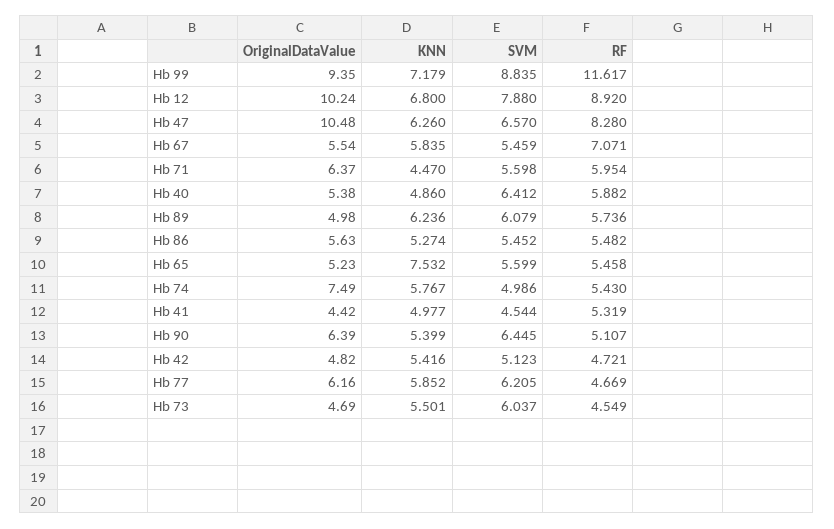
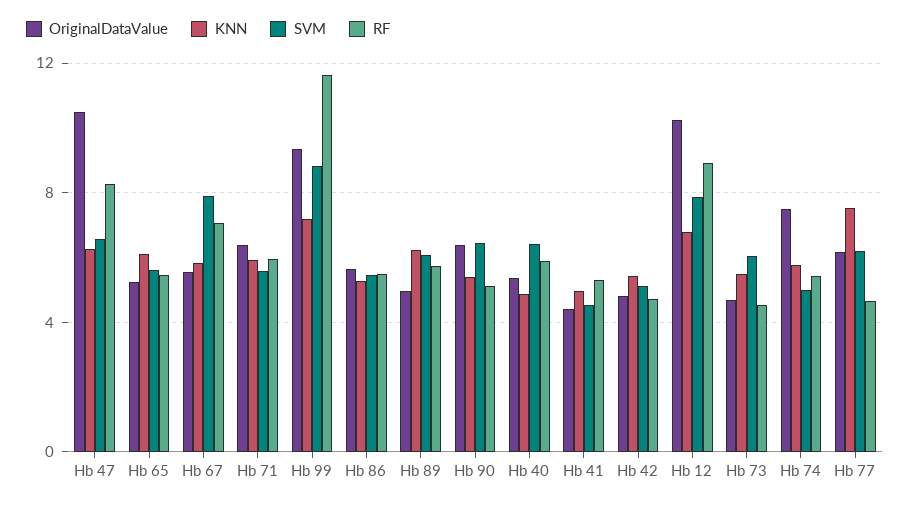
  {
    "OriginalDataValue": {
      "Hb 99": 9.35,
      "Hb 12": 10.24,
      "Hb 47": 10.48,
      "Hb 67": 5.54,
      "Hb 71": 6.37,
      "Hb 40": 5.38,
      "Hb 89": 4.98,
      "Hb 86": 5.63,
      "Hb 65": 5.23,
      "Hb 74": 7.49,
      "Hb 41": 4.42,
      "Hb 90": 6.39,
      "Hb 42": 4.82,
      "Hb 77": 6.16,
      "Hb 73": 4.69
    },
    "KNN": {
      "Hb 99": 7.179,
      "Hb 12": 6.8,
      "Hb 47": 6.26,
      "Hb 67": 5.835,
-     "Hb 71": 4.47,
+     "Hb 71": 6,
      "Hb 40": 4.86,
      "Hb 89": 6.236,
      "Hb 86": 5.274,
-     "Hb 65": 7.532,
+     "Hb 65": 6,
      "Hb 74": 5.767,
      "Hb 41": 4.977,
      "Hb 90": 5.399,
      "Hb 42": 5.416,
-     "Hb 77": 5.852,
+     "Hb 77": 7.5,
      "Hb 73": 5.501
    },
    "SVM": {
      "Hb 99": 8.835,
      "Hb 12": 7.88,
      "Hb 47": 6.57,
-     "Hb 67": 5.459,
+     "Hb 67": 8,
      "Hb 71": 5.598,
      "Hb 40": 6.412,
      "Hb 89": 6.079,
      "Hb 86": 5.452,
      "Hb 65": 5.599,
      "Hb 74": 4.986,
      "Hb 41": 4.544,
      "Hb 90": 6.445,
      "Hb 42": 5.123,
      "Hb 77": 6.205,
      "Hb 73": 6.037
    },
    "RF": {
      "Hb 99": 11.617,
      "Hb 12": 8.92,
      "Hb 47": 8.28,
      "Hb 67": 7.071,
      "Hb 71": 5.954,
      "Hb 40": 5.882,
      "Hb 89": 5.736,
      "Hb 86": 5.482,
      "Hb 65": 5.458,
      "Hb 74": 5.43,
      "Hb 41": 5.319,
      "Hb 90": 5.107,
      "Hb 42": 4.721,
      "Hb 77": 4.669,
      "Hb 73": 4.549
    }
  }

